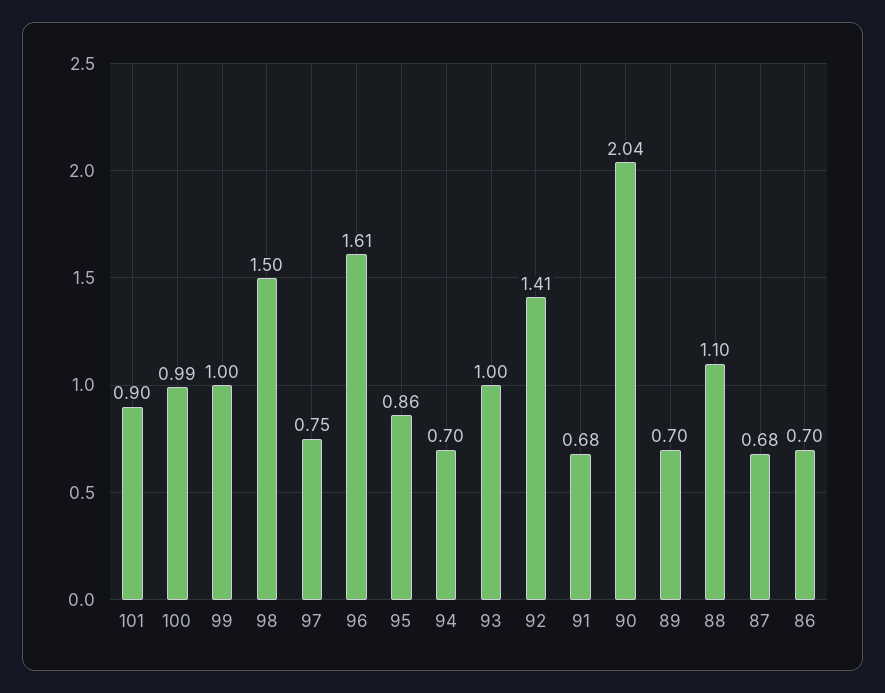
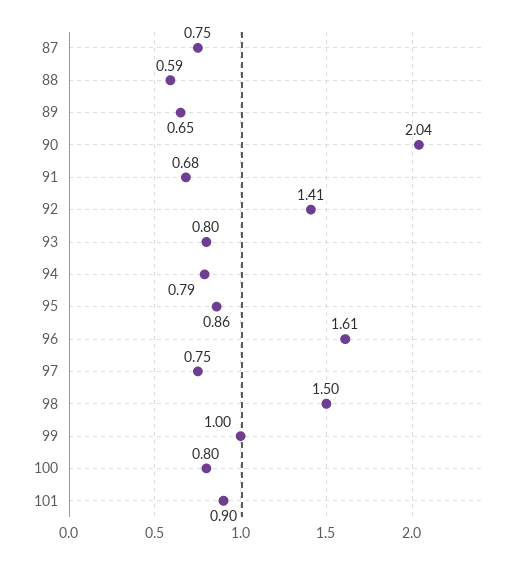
  {
    "101": 0.9,
-   "100": 0.99,
+   "100": 0.8,
    "99": 1,
    "98": 1.5,
    "97": 0.75,
    "96": 1.61,
    "95": 0.86,
-   "94": 0.7,
+   "94": 0.79,
-   "93": 1,
+   "93": 0.8,
    "92": 1.41,
    "91": 0.68,
    "90": 2.04,
-   "89": 0.7,
+   "89": 0.65,
-   "88": 1.1,
+   "88": 0.59,
-   "87": 0.68,
+   "87": 0.75
-   "86": 0.7
  }

